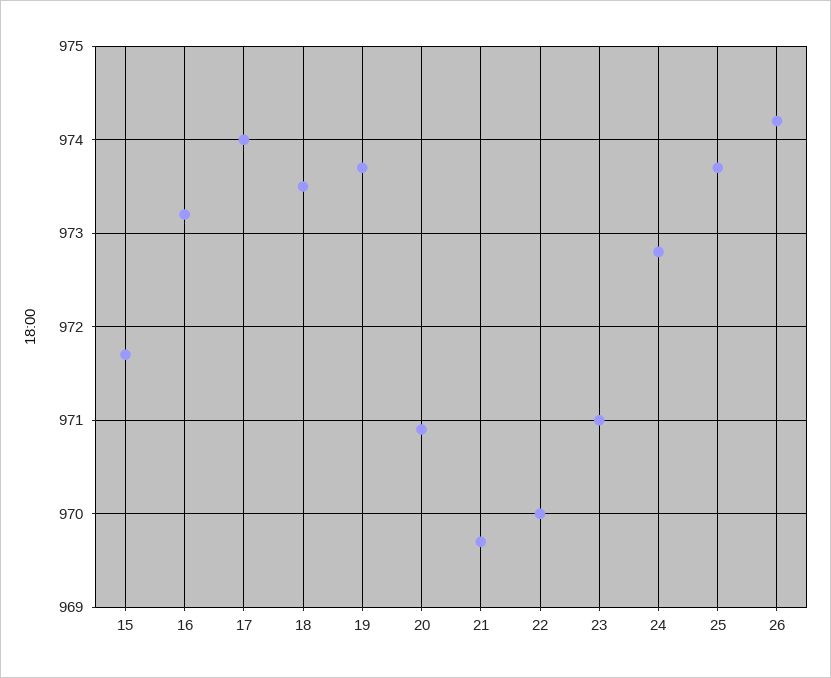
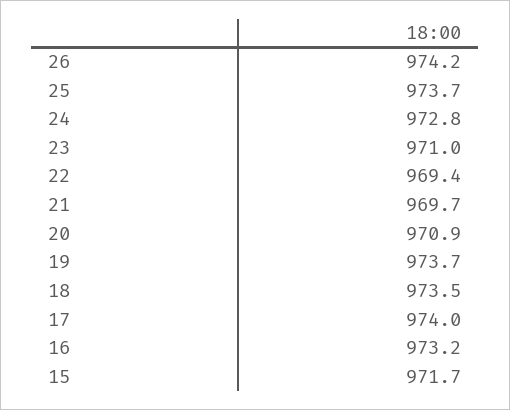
  {
    "15": 971.7,
    "16": 973.2,
    "17": 974,
    "18": 973.5,
    "19": 973.7,
    "20": 970.9,
    "21": 969.7,
-   "22": 970,
+   "22": 969.4,
    "23": 971,
    "24": 972.8,
    "25": 973.7,
    "26": 974.2
  }

